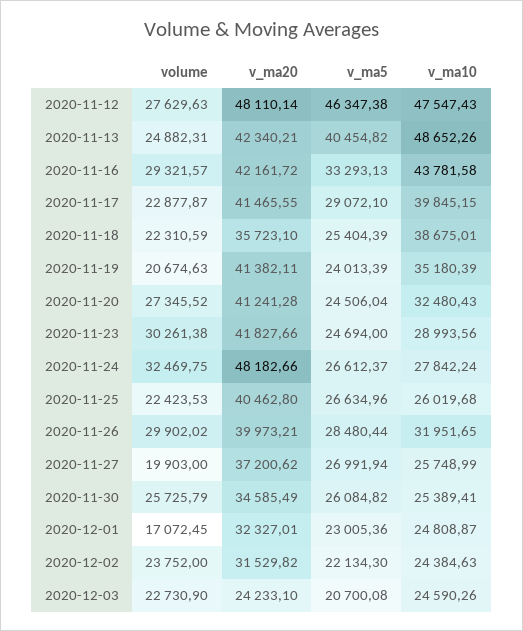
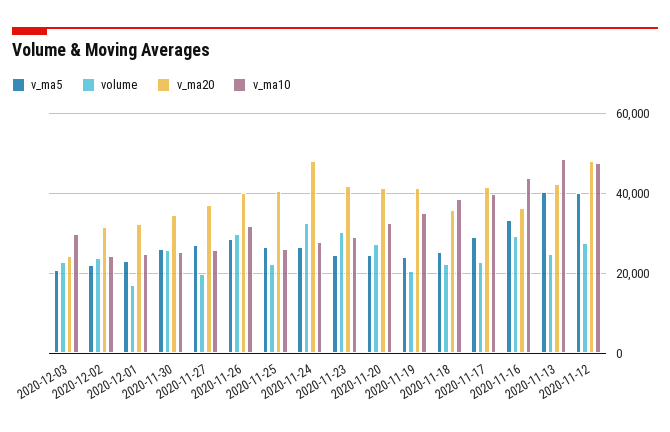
  {
    "volume": {
      "2020-11-12": 27629.63,
      "2020-11-13": 24882.31,
      "2020-11-16": 29321.57,
      "2020-11-17": 22877.87,
      "2020-11-18": 22310.59,
      "2020-11-19": 20674.63,
      "2020-11-20": 27345.52,
      "2020-11-23": 30261.38,
      "2020-11-24": 32469.75,
      "2020-11-25": 22423.53,
      "2020-11-26": 29902.02,
      "2020-11-27": 19903,
      "2020-11-30": 25725.79,
      "2020-12-01": 17072.45,
      "2020-12-02": 23752,
      "2020-12-03": 22730.9
    },
    "v_ma20": {
      "2020-11-12": 48110.14,
      "2020-11-13": 42340.21,
-     "2020-11-16": 42161.72,
+     "2020-11-16": 36000,
      "2020-11-17": 41465.55,
      "2020-11-18": 35723.1,
      "2020-11-19": 41382.11,
      "2020-11-20": 41241.28,
      "2020-11-23": 41827.66,
      "2020-11-24": 48182.66,
      "2020-11-25": 40462.8,
      "2020-11-26": 39973.21,
      "2020-11-27": 37200.62,
      "2020-11-30": 34585.49,
      "2020-12-01": 32327.01,
      "2020-12-02": 31529.82,
      "2020-12-03": 24233.1
    },
    "v_ma5": {
-     "2020-11-12": 46347.38,
+     "2020-11-12": 40000,
      "2020-11-13": 40454.82,
      "2020-11-16": 33293.13,
      "2020-11-17": 29072.1,
      "2020-11-18": 25404.39,
      "2020-11-19": 24013.39,
      "2020-11-20": 24506.04,
      "2020-11-23": 24694,
      "2020-11-24": 26612.37,
      "2020-11-25": 26634.96,
      "2020-11-26": 28480.44,
      "2020-11-27": 26991.94,
      "2020-11-30": 26084.82,
      "2020-12-01": 23005.36,
      "2020-12-02": 22134.3,
      "2020-12-03": 20700.08
    },
    "v_ma10": {
      "2020-11-12": 47547.43,
      "2020-11-13": 48652.26,
      "2020-11-16": 43781.58,
      "2020-11-17": 39845.15,
      "2020-11-18": 38675.01,
      "2020-11-19": 35180.39,
      "2020-11-20": 32480.43,
      "2020-11-23": 28993.56,
      "2020-11-24": 27842.24,
      "2020-11-25": 26019.68,
      "2020-11-26": 31951.65,
      "2020-11-27": 25748.99,
      "2020-11-30": 25389.41,
      "2020-12-01": 24808.87,
      "2020-12-02": 24384.63,
-     "2020-12-03": 24590.26
+     "2020-12-03": 30000
    }
  }

